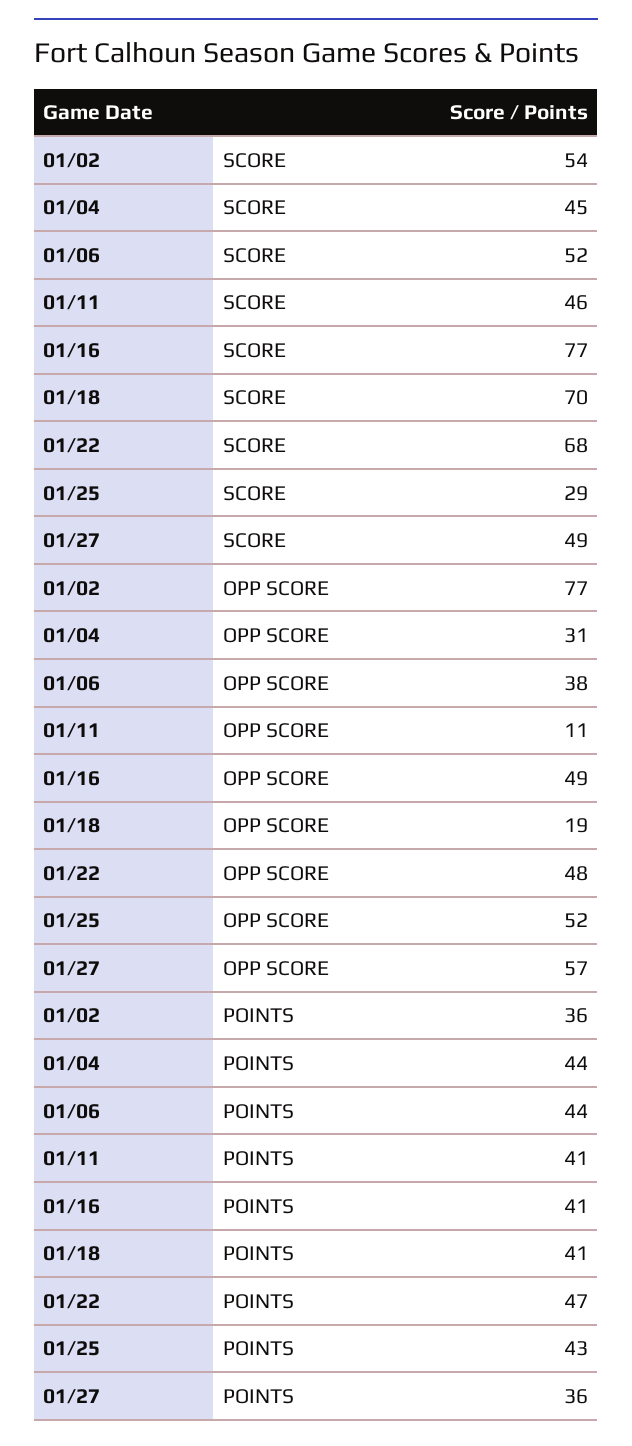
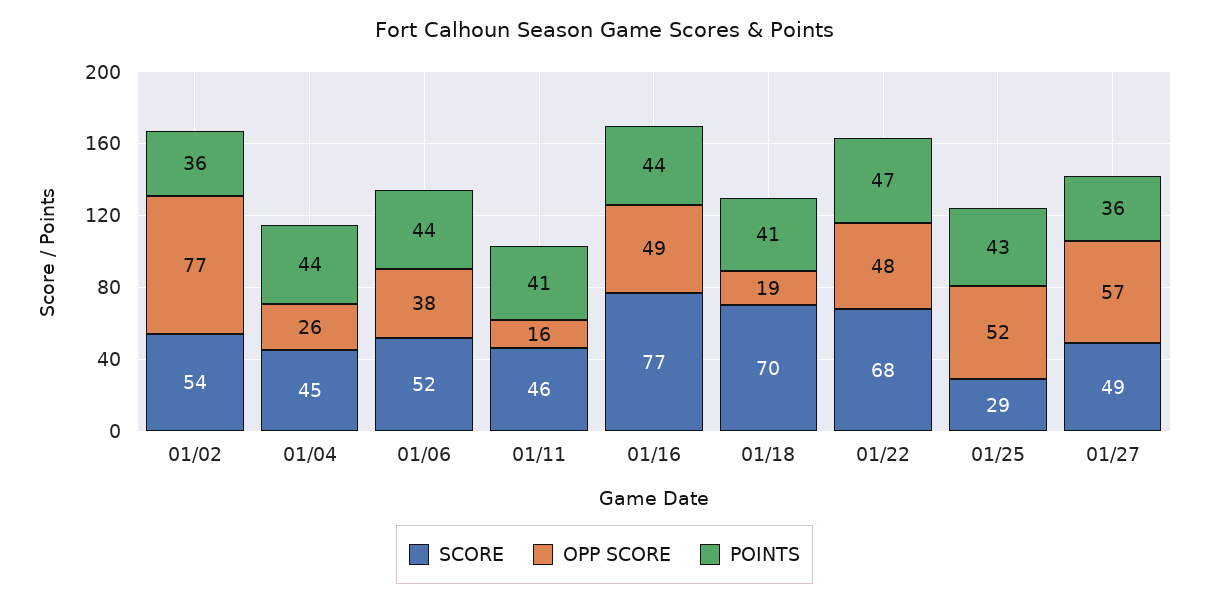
  {
    "SCORE": {
      "01/02": 54,
      "01/04": 45,
      "01/06": 52,
      "01/11": 46,
      "01/16": 77,
      "01/18": 70,
      "01/22": 68,
      "01/25": 29,
      "01/27": 49
    },
    "OPP SCORE": {
      "01/02": 77,
-     "01/04": 31,
+     "01/04": 26,
      "01/06": 38,
-     "01/11": 11,
+     "01/11": 16,
      "01/16": 49,
      "01/18": 19,
      "01/22": 48,
      "01/25": 52,
      "01/27": 57
    },
    "POINTS": {
      "01/02": 36,
      "01/04": 44,
      "01/06": 44,
      "01/11": 41,
-     "01/16": 41,
+     "01/16": 44,
      "01/18": 41,
      "01/22": 47,
      "01/25": 43,
      "01/27": 36
    }
  }

